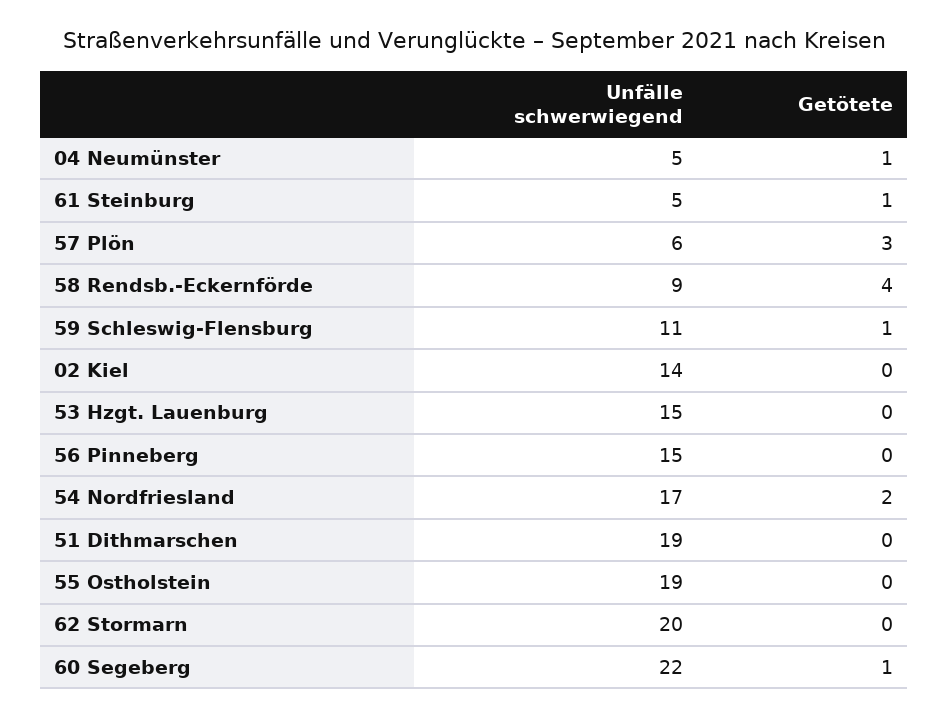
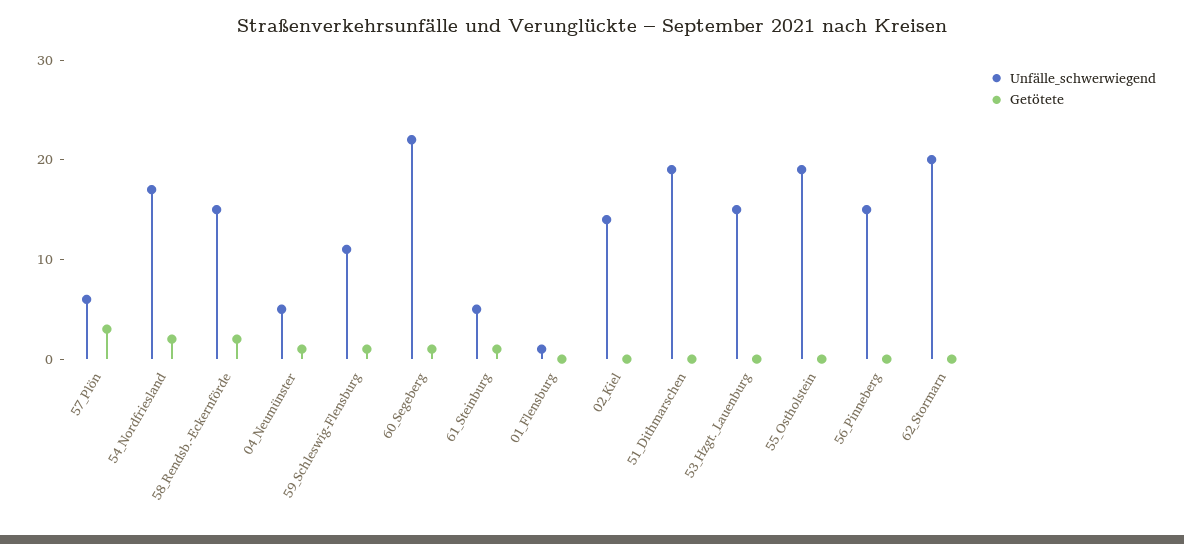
  {
    "Unfälle schwerwiegend": {
      "04 Neumünster": 5,
      "61 Steinburg": 5,
      "57 Plön": 6,
-     "58 Rendsb.-Eckernförde": 9,
+     "58 Rendsb.-Eckernförde": 15,
      "59 Schleswig-Flensburg": 11,
      "02 Kiel": 14,
      "53 Hzgt. Lauenburg": 15,
      "56 Pinneberg": 15,
      "54 Nordfriesland": 17,
      "51 Dithmarschen": 19,
      "55 Ostholstein": 19,
      "62 Stormarn": 20,
-     "60 Segeberg": 22
+     "60 Segeberg": 22,
+     "01_Flensburg": 1
    },
    "Getötete": {
      "04 Neumünster": 1,
      "61 Steinburg": 1,
      "57 Plön": 3,
-     "58 Rendsb.-Eckernförde": 4,
+     "58 Rendsb.-Eckernförde": 2,
      "59 Schleswig-Flensburg": 1,
      "02 Kiel": 0,
      "53 Hzgt. Lauenburg": 0,
      "56 Pinneberg": 0,
      "54 Nordfriesland": 2,
      "51 Dithmarschen": 0,
      "55 Ostholstein": 0,
      "62 Stormarn": 0,
-     "60 Segeberg": 1
+     "60 Segeberg": 1,
+     "01_Flensburg": 0
    }
  }

